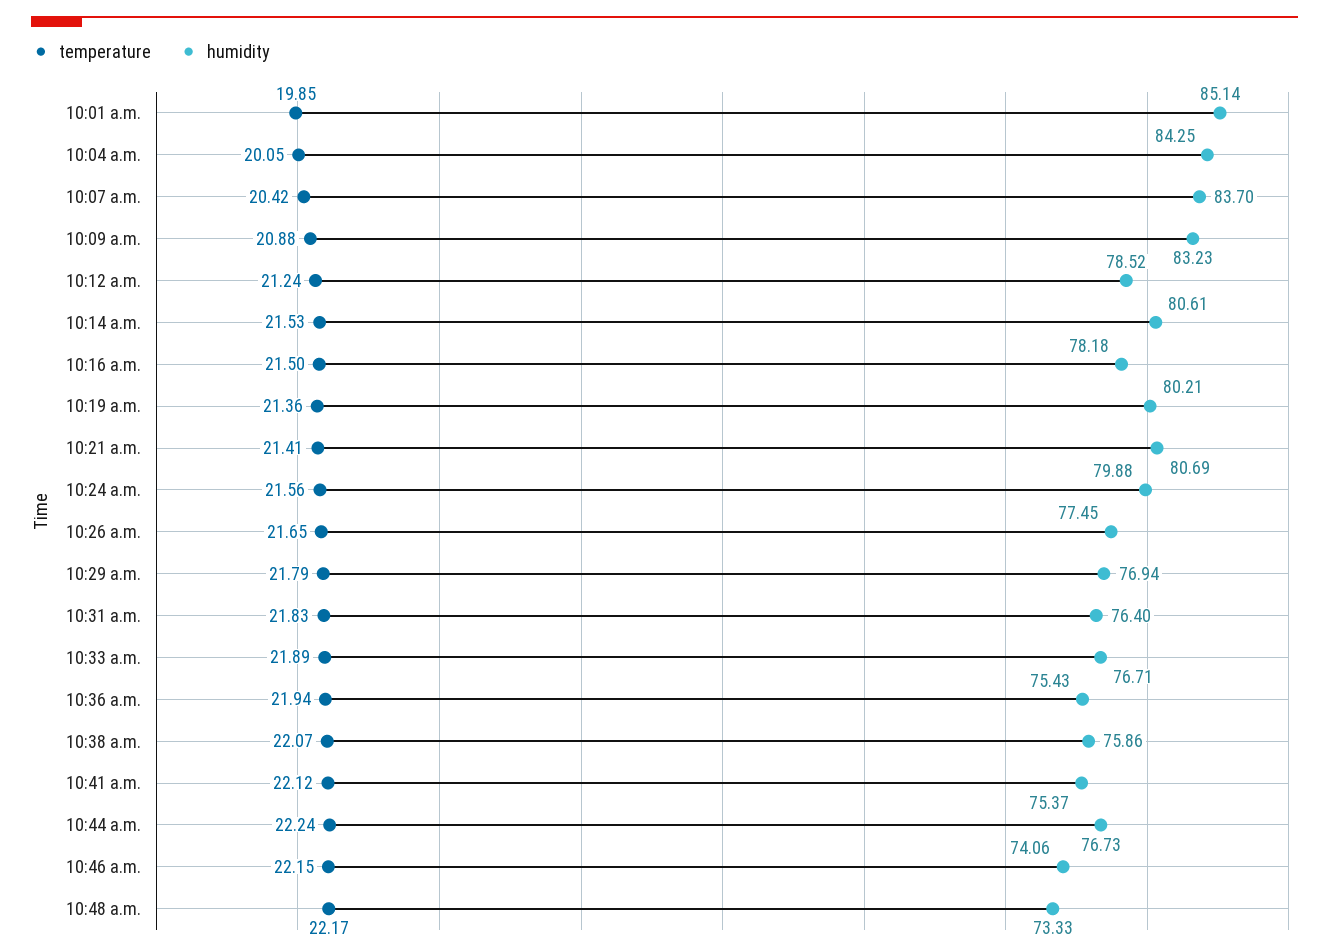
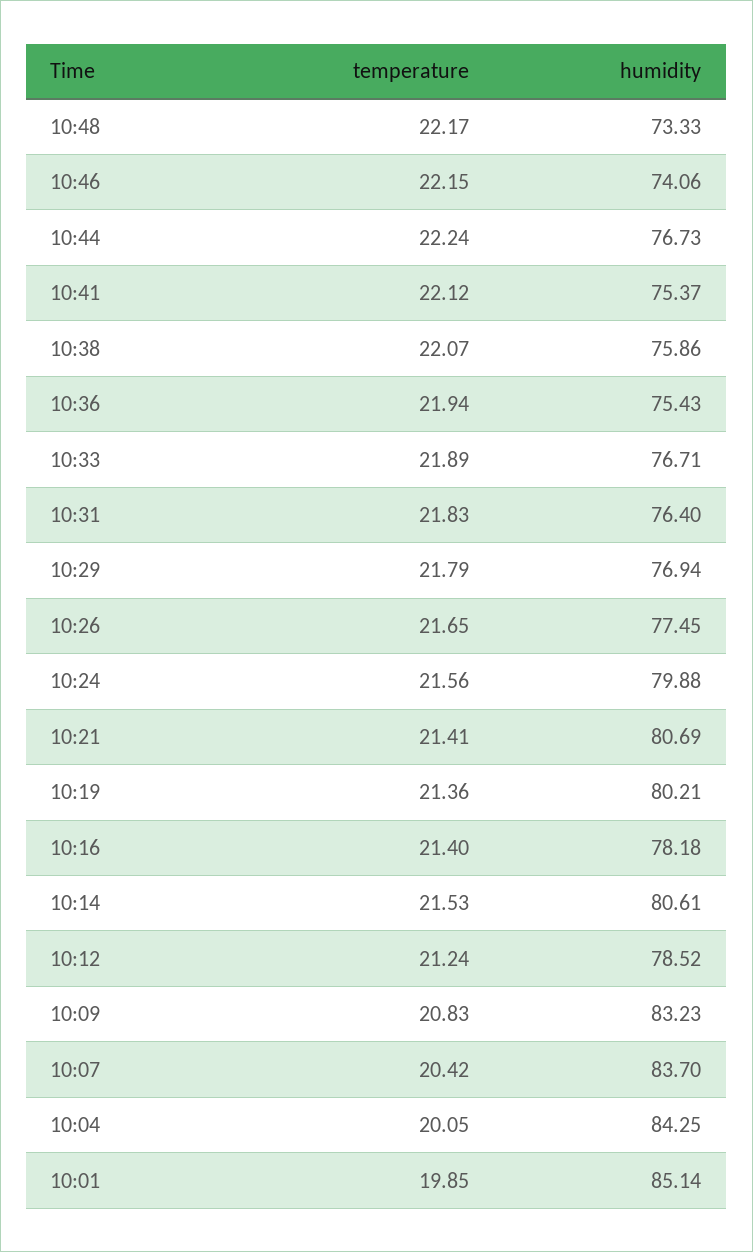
  {
    "temperature": {
      "10:01 a.m.": 19.85,
      "10:04 a.m.": 20.05,
      "10:07 a.m.": 20.42,
-     "10:09 a.m.": 20.88,
+     "10:09 a.m.": 20.83,
      "10:12 a.m.": 21.24,
      "10:14 a.m.": 21.53,
-     "10:16 a.m.": 21.5,
+     "10:16 a.m.": 21.4,
      "10:19 a.m.": 21.36,
      "10:21 a.m.": 21.41,
      "10:24 a.m.": 21.56,
      "10:26 a.m.": 21.65,
      "10:29 a.m.": 21.79,
      "10:31 a.m.": 21.83,
      "10:33 a.m.": 21.89,
      "10:36 a.m.": 21.94,
      "10:38 a.m.": 22.07,
      "10:41 a.m.": 22.12,
      "10:44 a.m.": 22.24,
      "10:46 a.m.": 22.15,
      "10:48 a.m.": 22.17
    },
    "humidity": {
      "10:01 a.m.": 85.14,
      "10:04 a.m.": 84.25,
      "10:07 a.m.": 83.7,
      "10:09 a.m.": 83.23,
      "10:12 a.m.": 78.52,
      "10:14 a.m.": 80.61,
      "10:16 a.m.": 78.18,
      "10:19 a.m.": 80.21,
      "10:21 a.m.": 80.69,
      "10:24 a.m.": 79.88,
      "10:26 a.m.": 77.45,
      "10:29 a.m.": 76.94,
      "10:31 a.m.": 76.4,
      "10:33 a.m.": 76.71,
      "10:36 a.m.": 75.43,
      "10:38 a.m.": 75.86,
      "10:41 a.m.": 75.37,
      "10:44 a.m.": 76.73,
      "10:46 a.m.": 74.06,
      "10:48 a.m.": 73.33
    }
  }

